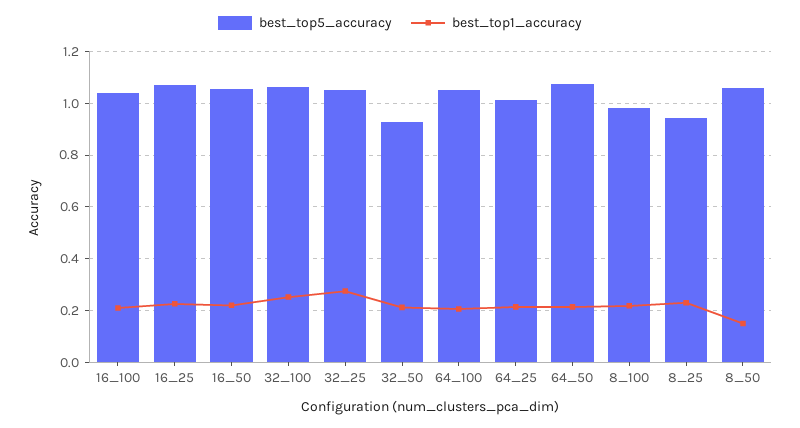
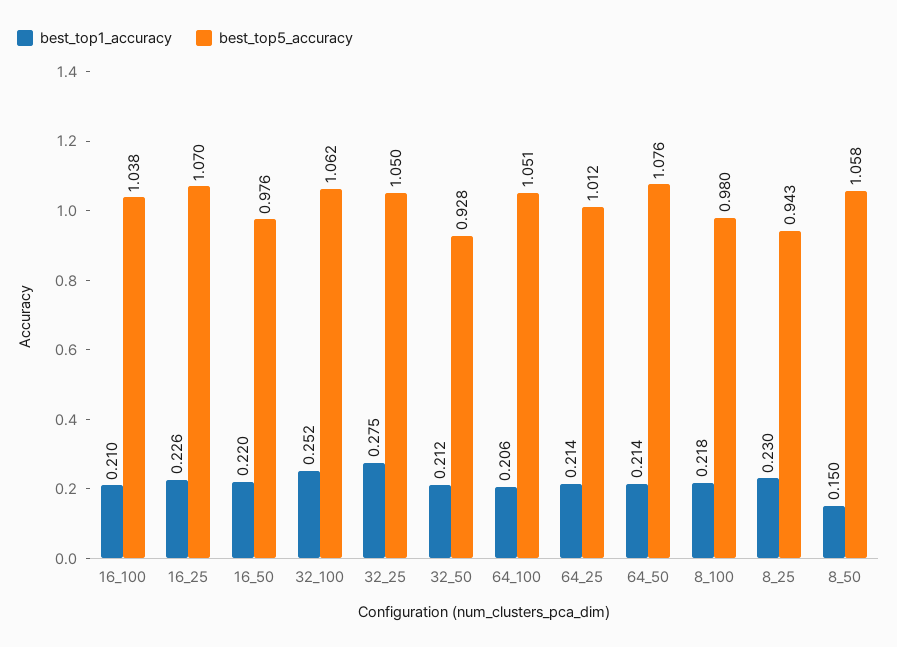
  {
    "best_top5_accuracy": {
      "16_100": 1.038,
      "16_25": 1.07,
-     "16_50": 1.05,
+     "16_50": 0.976,
      "32_100": 1.062,
      "32_25": 1.05,
      "32_50": 0.928,
      "64_100": 1.051,
      "64_25": 1.012,
      "64_50": 1.076,
      "8_100": 0.98,
      "8_25": 0.943,
      "8_50": 1.058
    },
    "best_top1_accuracy": {
      "16_100": 0.21,
      "16_25": 0.226,
      "16_50": 0.22,
      "32_100": 0.252,
      "32_25": 0.275,
      "32_50": 0.212,
      "64_100": 0.206,
      "64_25": 0.214,
      "64_50": 0.214,
      "8_100": 0.218,
      "8_25": 0.23,
      "8_50": 0.15
    }
  }

